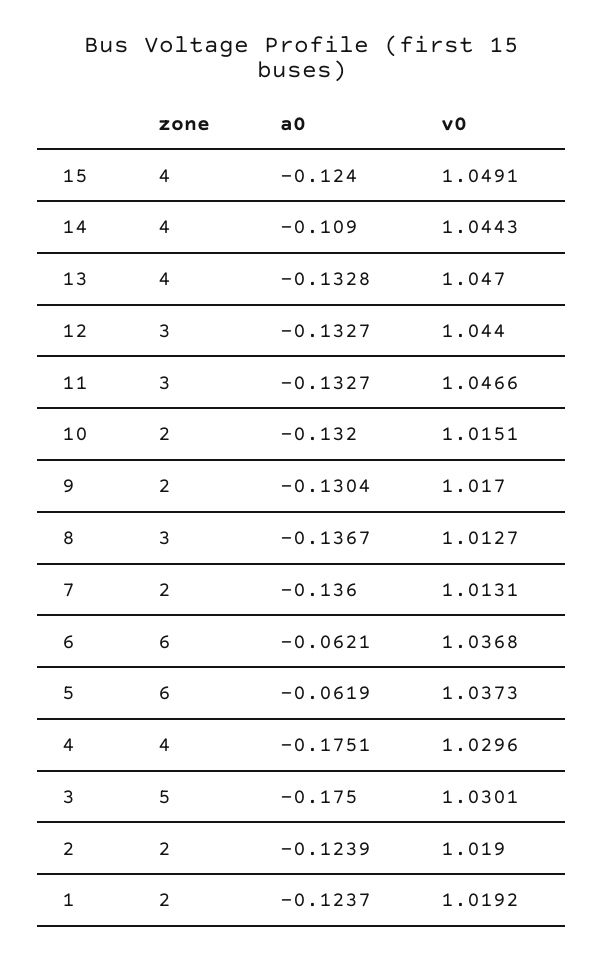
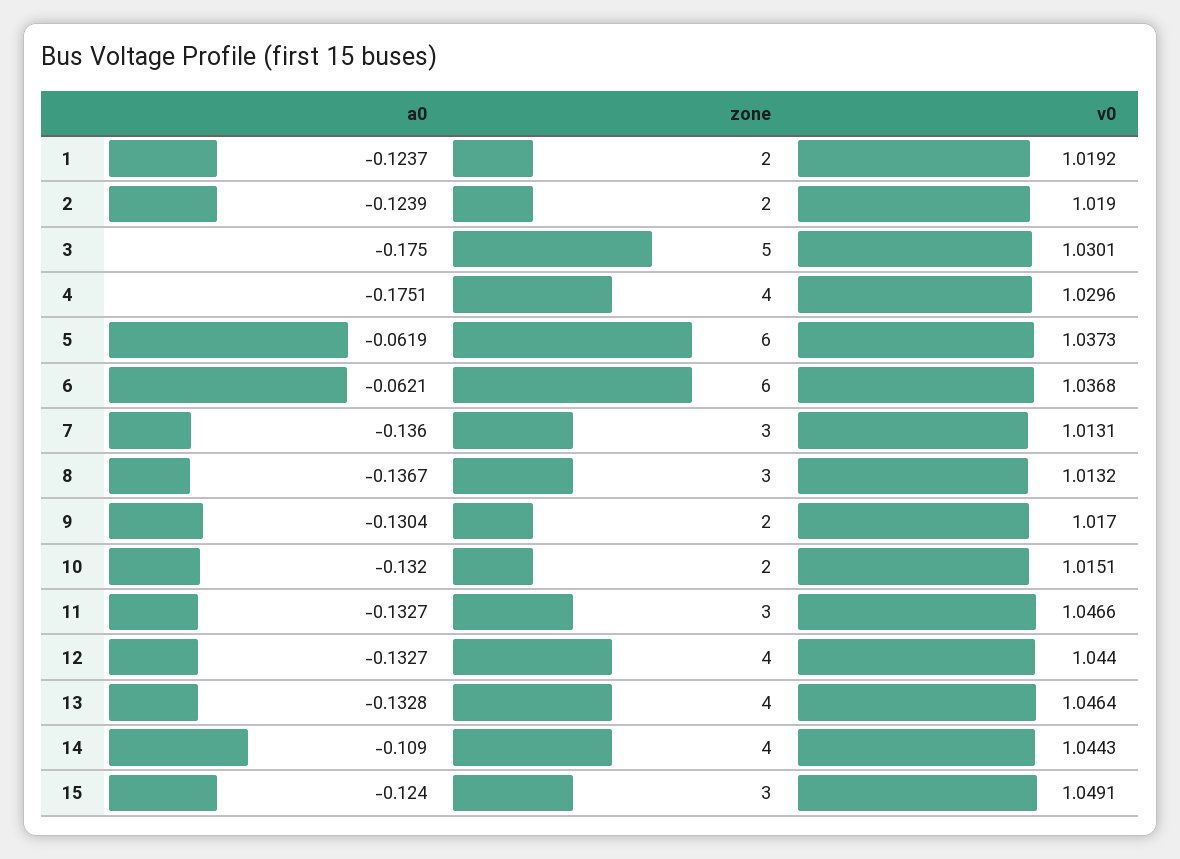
  {
    "zone": {
-     "15": 4,
+     "15": 3,
      "14": 4,
      "13": 4,
-     "12": 3,
+     "12": 4,
      "11": 3,
      "10": 2,
      "9": 2,
      "8": 3,
-     "7": 2,
+     "7": 3,
      "6": 6,
      "5": 6,
      "4": 4,
      "3": 5,
      "2": 2,
      "1": 2
    },
    "a0": {
      "15": -0.124,
      "14": -0.109,
      "13": -0.1328,
      "12": -0.1327,
      "11": -0.1327,
      "10": -0.132,
      "9": -0.1304,
      "8": -0.1367,
      "7": -0.136,
      "6": -0.0621,
      "5": -0.0619,
      "4": -0.1751,
      "3": -0.175,
      "2": -0.1239,
      "1": -0.1237
    },
    "v0": {
      "15": 1.0491,
      "14": 1.0443,
-     "13": 1.047,
+     "13": 1.0464,
      "12": 1.044,
      "11": 1.0466,
      "10": 1.0151,
      "9": 1.017,
-     "8": 1.0127,
+     "8": 1.0132,
      "7": 1.0131,
      "6": 1.0368,
      "5": 1.0373,
      "4": 1.0296,
      "3": 1.0301,
      "2": 1.019,
      "1": 1.0192
    }
  }

